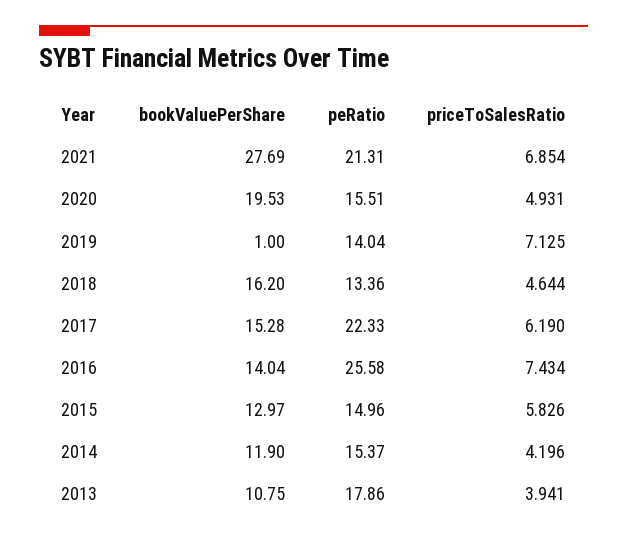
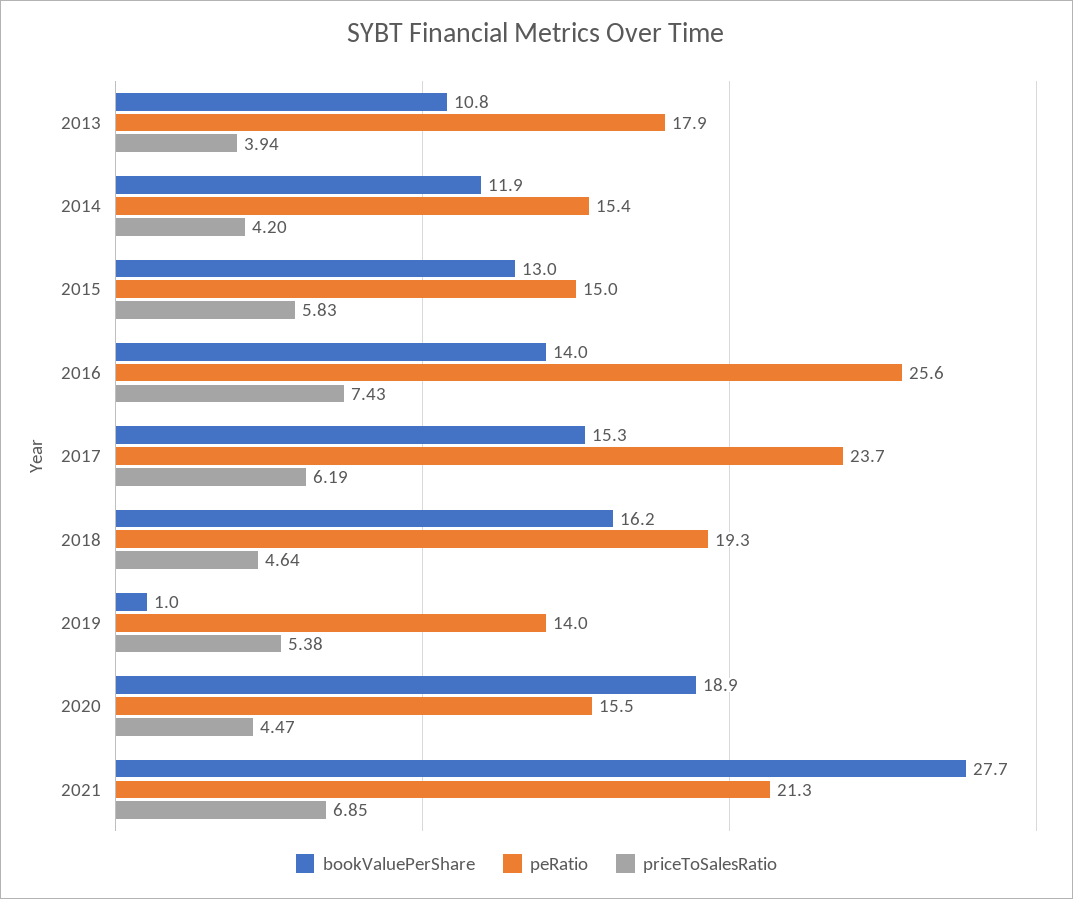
  {
    "bookValuePerShare": {
      "2021": 27.69,
-     "2020": 19.53,
+     "2020": 18.9,
      "2019": 1,
      "2018": 16.2,
      "2017": 15.28,
      "2016": 14.04,
      "2015": 12.97,
      "2014": 11.9,
      "2013": 10.75
    },
    "peRatio": {
      "2021": 21.31,
      "2020": 15.51,
      "2019": 14.04,
-     "2018": 13.36,
+     "2018": 19.3,
-     "2017": 22.33,
+     "2017": 23.7,
      "2016": 25.58,
      "2015": 14.96,
      "2014": 15.37,
      "2013": 17.86
    },
    "priceToSalesRatio": {
      "2021": 6.854,
-     "2020": 4.931,
+     "2020": 4.47,
-     "2019": 7.125,
+     "2019": 5.38,
      "2018": 4.644,
      "2017": 6.19,
      "2016": 7.434,
      "2015": 5.826,
      "2014": 4.196,
      "2013": 3.941
    }
  }

